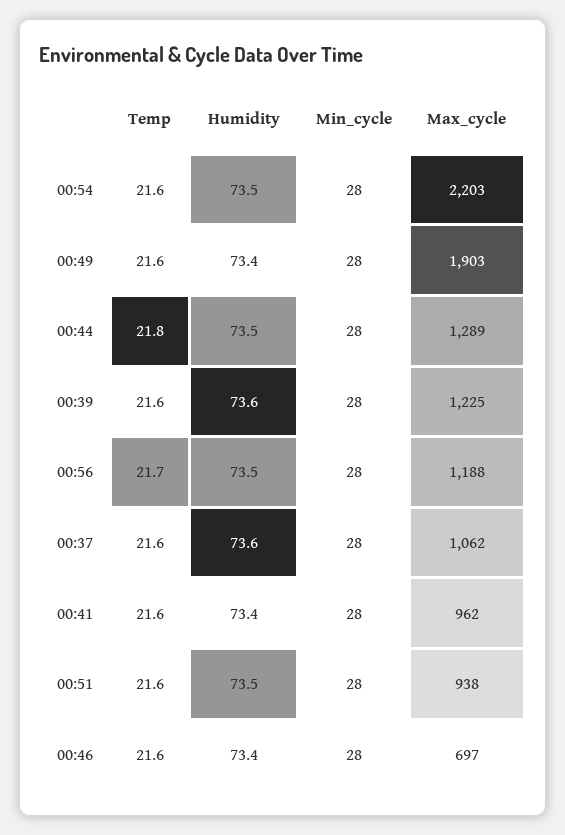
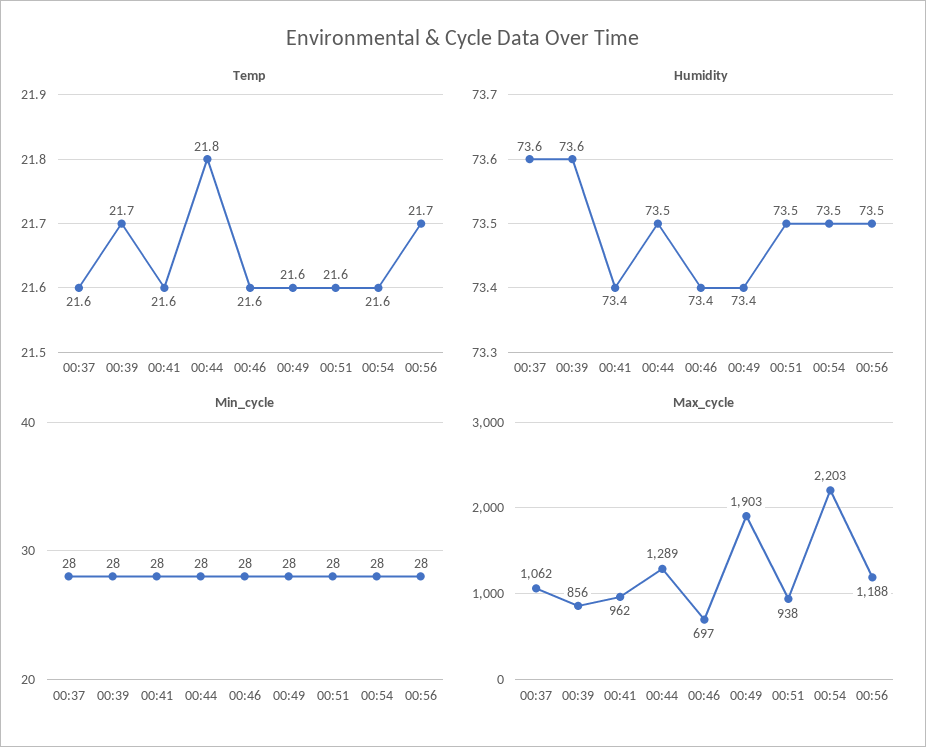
  {
    "Temp": {
      "00:54": 21.6,
      "00:49": 21.6,
      "00:44": 21.8,
-     "00:39": 21.6,
+     "00:39": 21.7,
      "00:56": 21.7,
      "00:37": 21.6,
      "00:41": 21.6,
      "00:51": 21.6,
      "00:46": 21.6
    },
    "Humidity": {
      "00:54": 73.5,
      "00:49": 73.4,
      "00:44": 73.5,
      "00:39": 73.6,
      "00:56": 73.5,
      "00:37": 73.6,
      "00:41": 73.4,
      "00:51": 73.5,
      "00:46": 73.4
    },
    "Min_cycle": {
      "00:54": 28,
      "00:49": 28,
      "00:44": 28,
      "00:39": 28,
      "00:56": 28,
      "00:37": 28,
      "00:41": 28,
      "00:51": 28,
      "00:46": 28
    },
    "Max_cycle": {
      "00:54": 2203,
      "00:49": 1903,
      "00:44": 1289,
-     "00:39": 1225,
+     "00:39": 856,
      "00:56": 1188,
      "00:37": 1062,
      "00:41": 962,
      "00:51": 938,
      "00:46": 697
    }
  }

